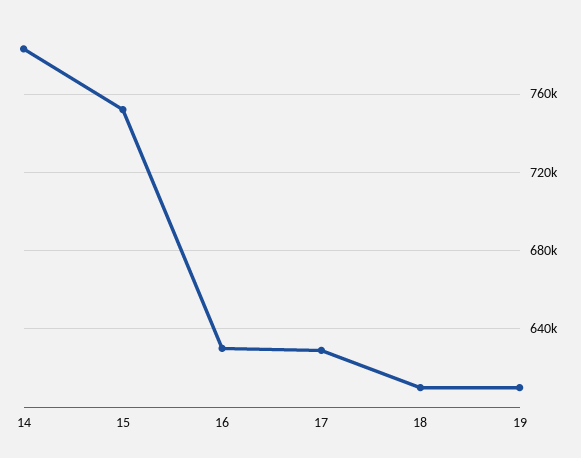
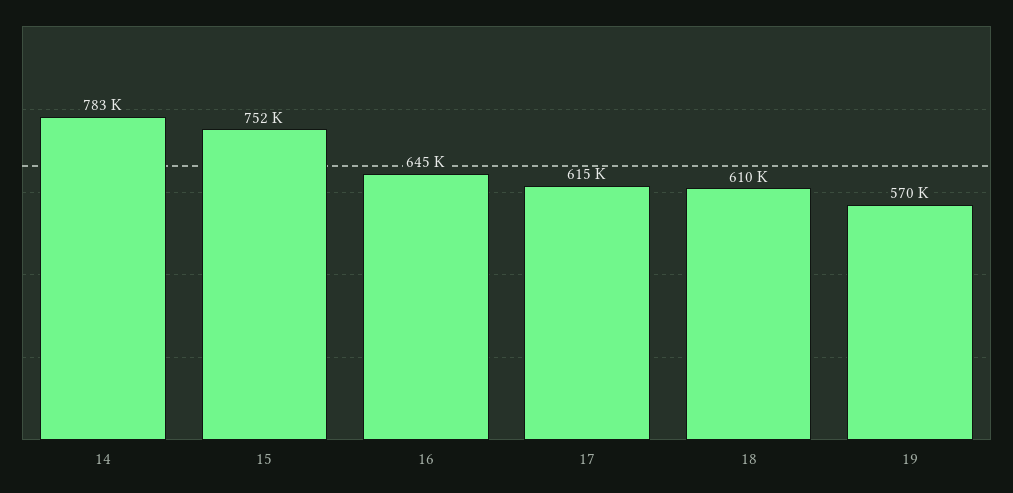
  {
    "14": 783000,
    "15": 752000,
-   "16": 630000,
+   "16": 645000,
-   "17": 630000,
+   "17": 615000,
    "18": 610000,
-   "19": 610000
+   "19": 570000
  }

